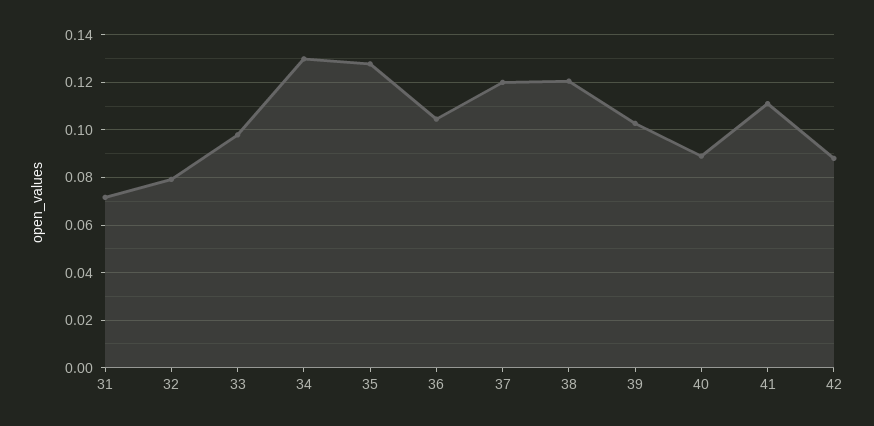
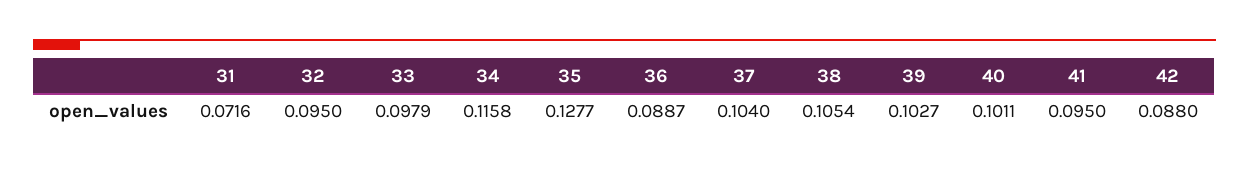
  {
    "31": 0.0716,
-   "32": 0.08,
+   "32": 0.095,
    "33": 0.0979,
-   "34": 0.13,
+   "34": 0.1158,
    "35": 0.1277,
-   "36": 0.105,
+   "36": 0.0887,
-   "37": 0.12,
+   "37": 0.104,
-   "38": 0.12,
+   "38": 0.1054,
    "39": 0.1027,
-   "40": 0.09,
+   "40": 0.1011,
-   "41": 0.11,
+   "41": 0.095,
    "42": 0.088
  }

